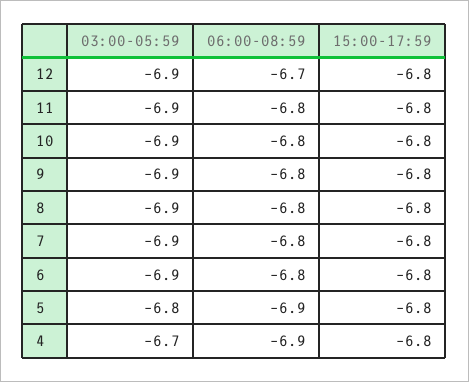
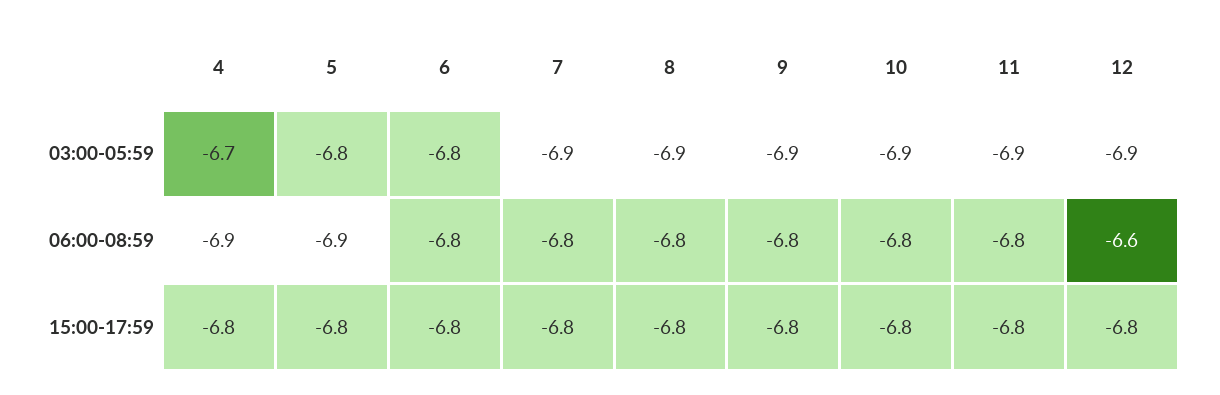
  {
    "03:00-05:59": {
      "12": -6.9,
      "11": -6.9,
      "10": -6.9,
      "9": -6.9,
      "8": -6.9,
      "7": -6.9,
-     "6": -6.9,
+     "6": -6.8,
      "5": -6.8,
      "4": -6.7
    },
    "06:00-08:59": {
-     "12": -6.7,
+     "12": -6.6,
      "11": -6.8,
      "10": -6.8,
      "9": -6.8,
      "8": -6.8,
      "7": -6.8,
      "6": -6.8,
      "5": -6.9,
      "4": -6.9
    },
    "15:00-17:59": {
      "12": -6.8,
      "11": -6.8,
      "10": -6.8,
      "9": -6.8,
      "8": -6.8,
      "7": -6.8,
      "6": -6.8,
      "5": -6.8,
      "4": -6.8
    }
  }

